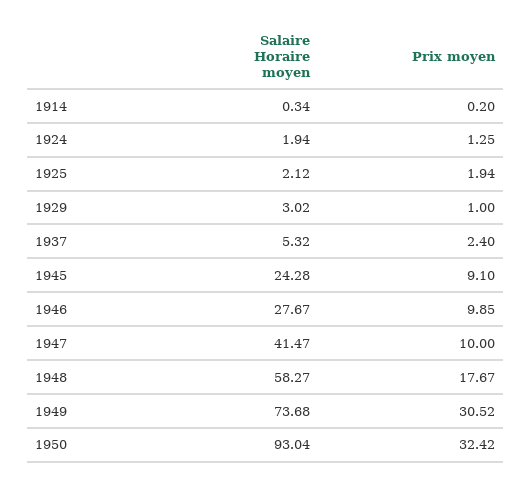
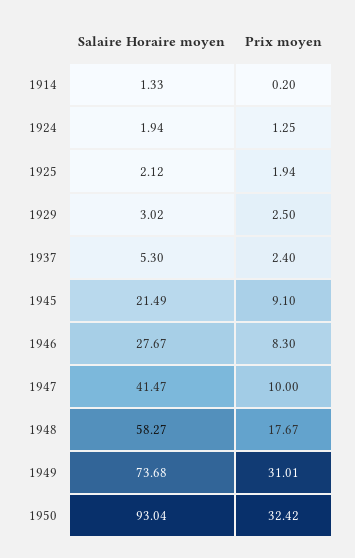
  {
    "Salaire Horaire moyen": {
-     "1914": 0.34,
+     "1914": 1.33,
      "1924": 1.94,
      "1925": 2.12,
      "1929": 3.02,
-     "1937": 5.32,
+     "1937": 5.3,
-     "1945": 24.28,
+     "1945": 21.49,
      "1946": 27.67,
      "1947": 41.47,
      "1948": 58.27,
      "1949": 73.68,
      "1950": 93.04
    },
    "Prix moyen": {
      "1914": 0.2,
      "1924": 1.25,
      "1925": 1.94,
-     "1929": 1,
+     "1929": 2.5,
      "1937": 2.4,
      "1945": 9.1,
-     "1946": 9.85,
+     "1946": 8.3,
      "1947": 10,
      "1948": 17.67,
-     "1949": 30.52,
+     "1949": 31.01,
      "1950": 32.42
    }
  }

